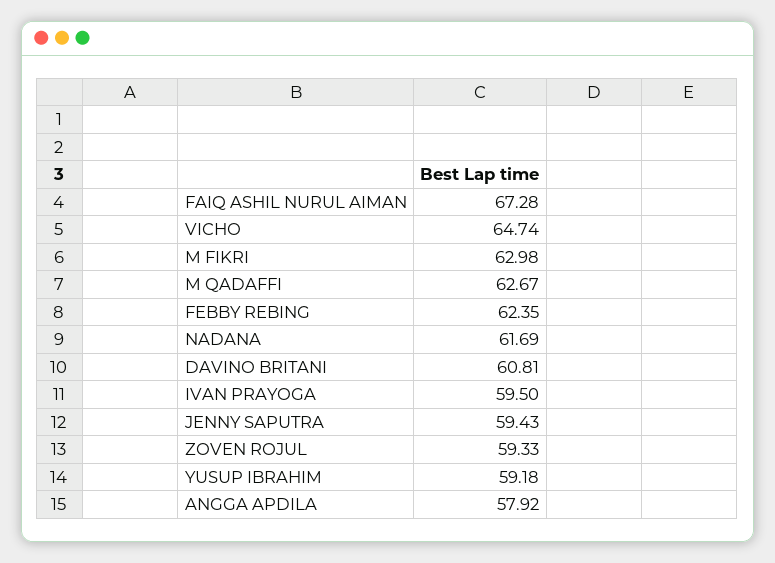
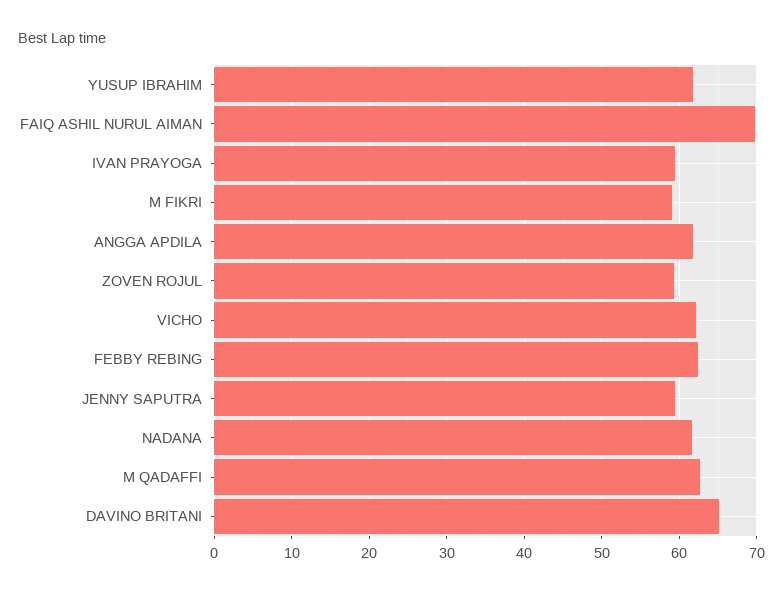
  {
-   "FAIQ ASHIL NURUL AIMAN": 67.28,
+   "FAIQ ASHIL NURUL AIMAN": 70,
-   "VICHO": 64.74,
+   "VICHO": 62,
-   "M FIKRI": 62.98,
+   "M FIKRI": 59,
    "M QADAFFI": 62.67,
    "FEBBY REBING": 62.35,
    "NADANA": 61.69,
-   "DAVINO BRITANI": 60.81,
+   "DAVINO BRITANI": 65,
    "IVAN PRAYOGA": 59.5,
    "JENNY SAPUTRA": 59.43,
    "ZOVEN ROJUL": 59.33,
-   "YUSUP IBRAHIM": 59.18,
+   "YUSUP IBRAHIM": 62,
-   "ANGGA APDILA": 57.92
+   "ANGGA APDILA": 62
  }

